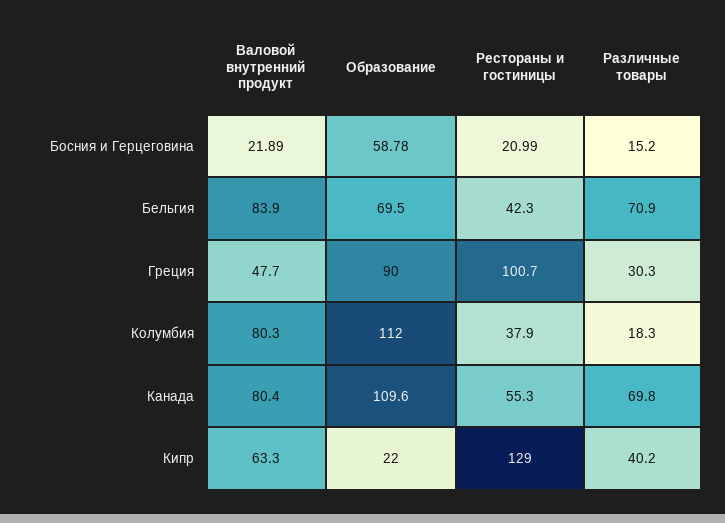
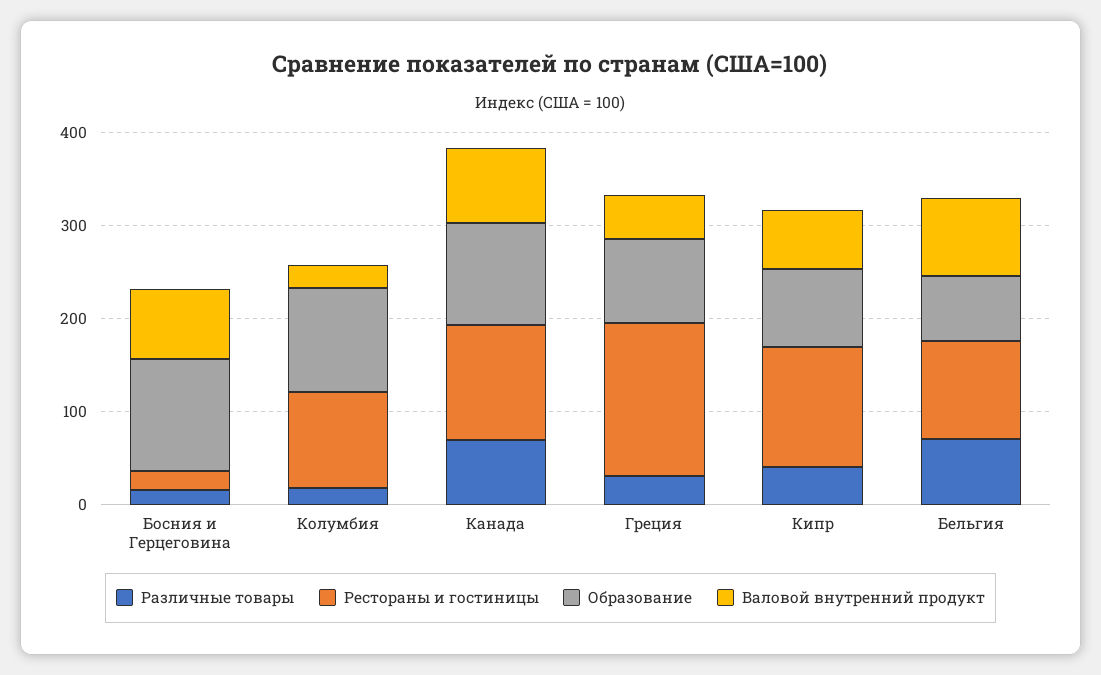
  {
    "Валовой внутренний продукт": {
-     "Босния и Герцеговина": 21.89,
+     "Босния и Герцеговина": 80,
      "Бельгия": 83.9,
      "Греция": 47.7,
-     "Колумбия": 80.3,
+     "Колумбия": 20,
      "Канада": 80.4,
      "Кипр": 63.3
    },
    "Образование": {
-     "Босния и Герцеговина": 58.78,
+     "Босния и Герцеговина": 120,
      "Бельгия": 69.5,
      "Греция": 90,
      "Колумбия": 112,
      "Канада": 109.6,
-     "Кипр": 22
+     "Кипр": 80
    },
    "Рестораны и гостиницы": {
      "Босния и Герцеговина": 20.99,
-     "Бельгия": 42.3,
+     "Бельгия": 100,
-     "Греция": 100.7,
+     "Греция": 160,
-     "Колумбия": 37.9,
+     "Колумбия": 100,
-     "Канада": 55.3,
+     "Канада": 120,
      "Кипр": 129
    },
    "Различные товары": {
      "Босния и Герцеговина": 15.2,
      "Бельгия": 70.9,
      "Греция": 30.3,
      "Колумбия": 18.3,
      "Канада": 69.8,
      "Кипр": 40.2
    }
  }

